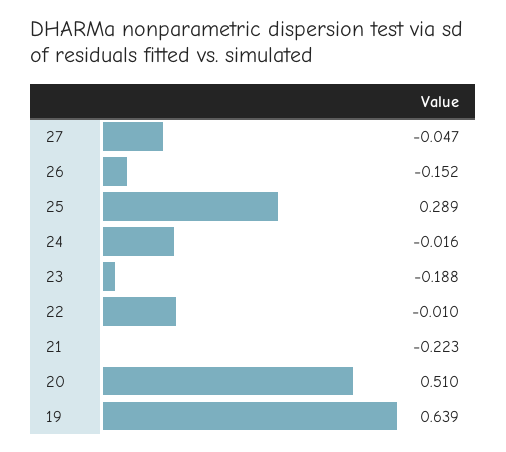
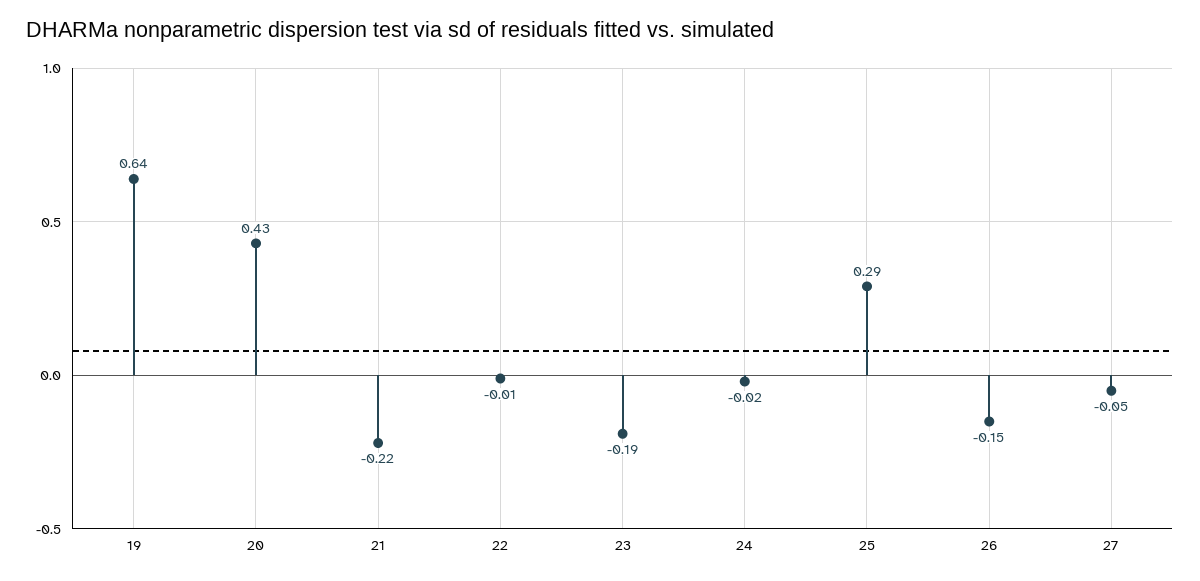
  {
    "27": -0.047,
    "26": -0.152,
    "25": 0.289,
    "24": -0.016,
    "23": -0.188,
    "22": -0.01,
    "21": -0.223,
-   "20": 0.51,
+   "20": 0.43,
    "19": 0.639
  }

